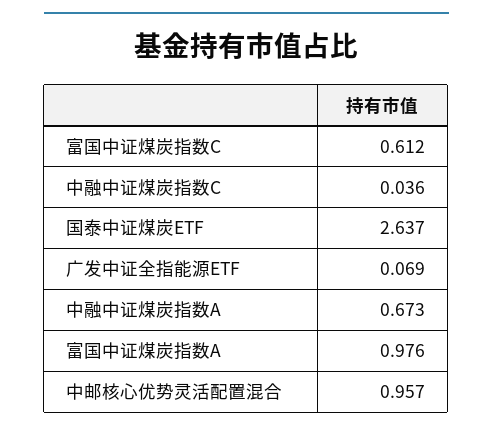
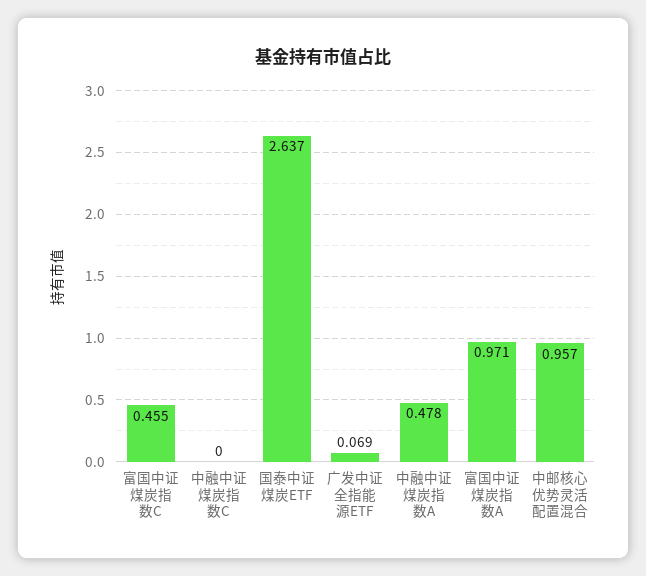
  {
-   "富国中证煤炭指数C": 0.612,
+   "富国中证煤炭指数C": 0.455,
-   "中融中证煤炭指数C": 0.036,
+   "中融中证煤炭指数C": 0,
    "国泰中证煤炭ETF": 2.637,
    "广发中证全指能源ETF": 0.069,
-   "中融中证煤炭指数A": 0.673,
+   "中融中证煤炭指数A": 0.478,
-   "富国中证煤炭指数A": 0.976,
+   "富国中证煤炭指数A": 0.971,
    "中邮核心优势灵活配置混合": 0.957
  }

